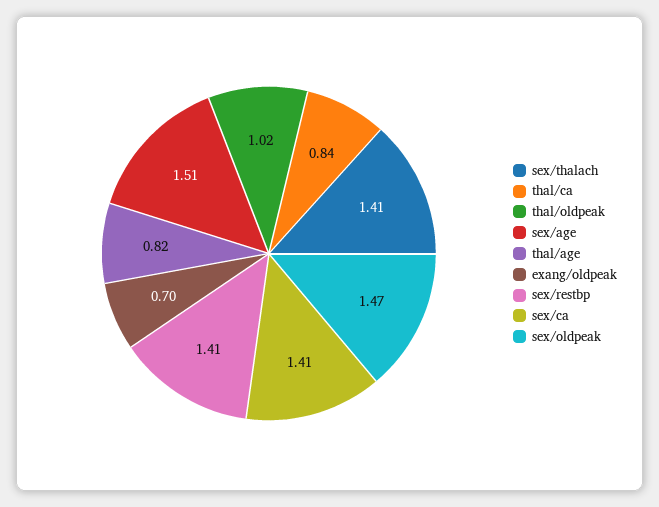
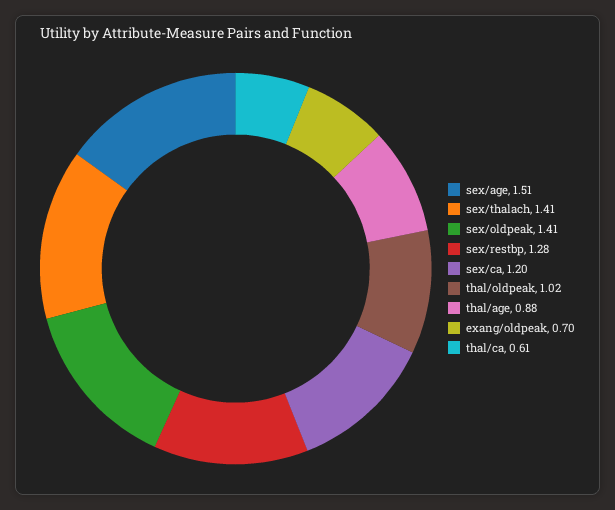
  {
    "sex/thalach": 1.41,
-   "thal/ca": 0.84,
+   "thal/ca": 0.61,
    "thal/oldpeak": 1.02,
    "sex/age": 1.51,
-   "thal/age": 0.82,
+   "thal/age": 0.88,
    "exang/oldpeak": 0.7,
-   "sex/restbp": 1.41,
+   "sex/restbp": 1.28,
-   "sex/ca": 1.41,
+   "sex/ca": 1.2,
-   "sex/oldpeak": 1.47
+   "sex/oldpeak": 1.41
  }

